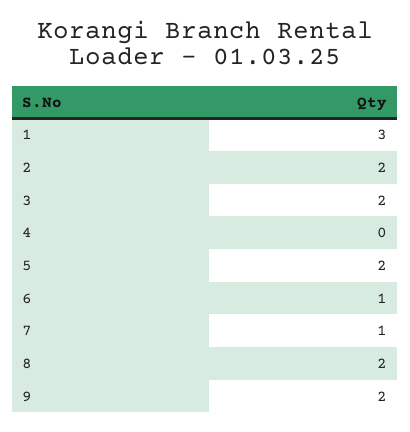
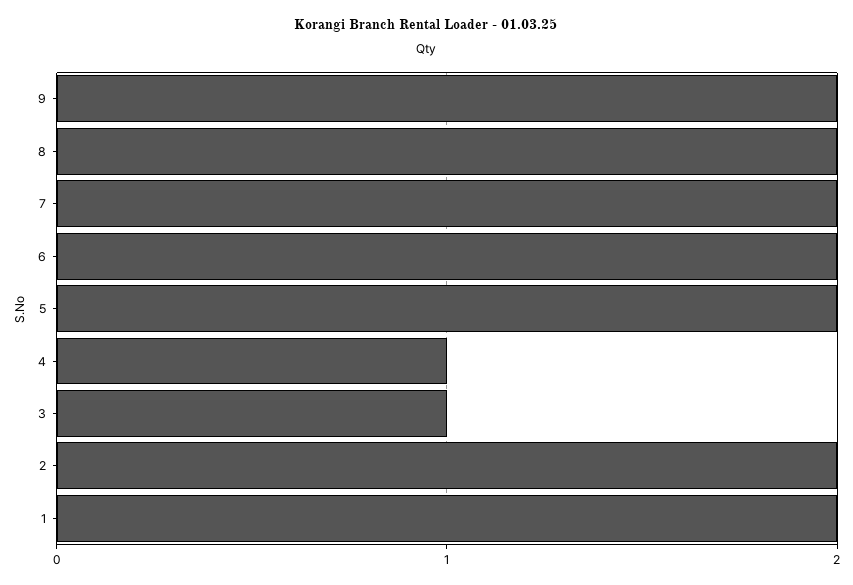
  {
-   "1": 3,
+   "1": 2,
    "2": 2,
-   "3": 2,
+   "3": 1,
-   "4": 0,
+   "4": 1,
    "5": 2,
-   "6": 1,
+   "6": 2,
-   "7": 1,
+   "7": 2,
    "8": 2,
    "9": 2
  }

